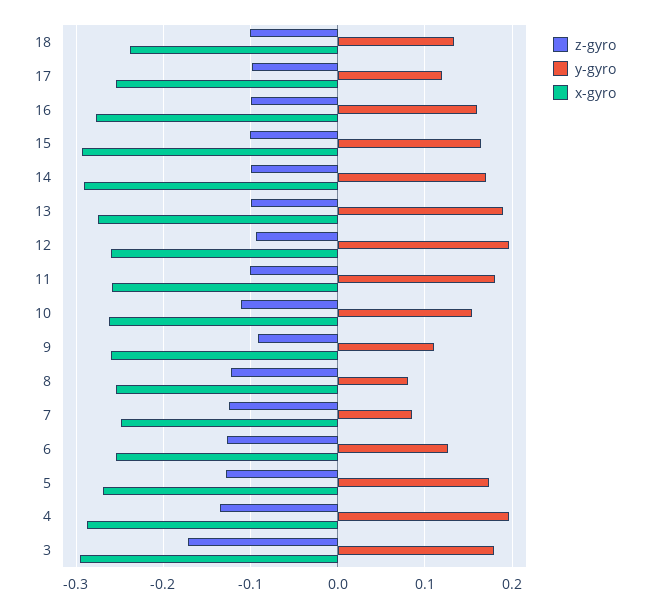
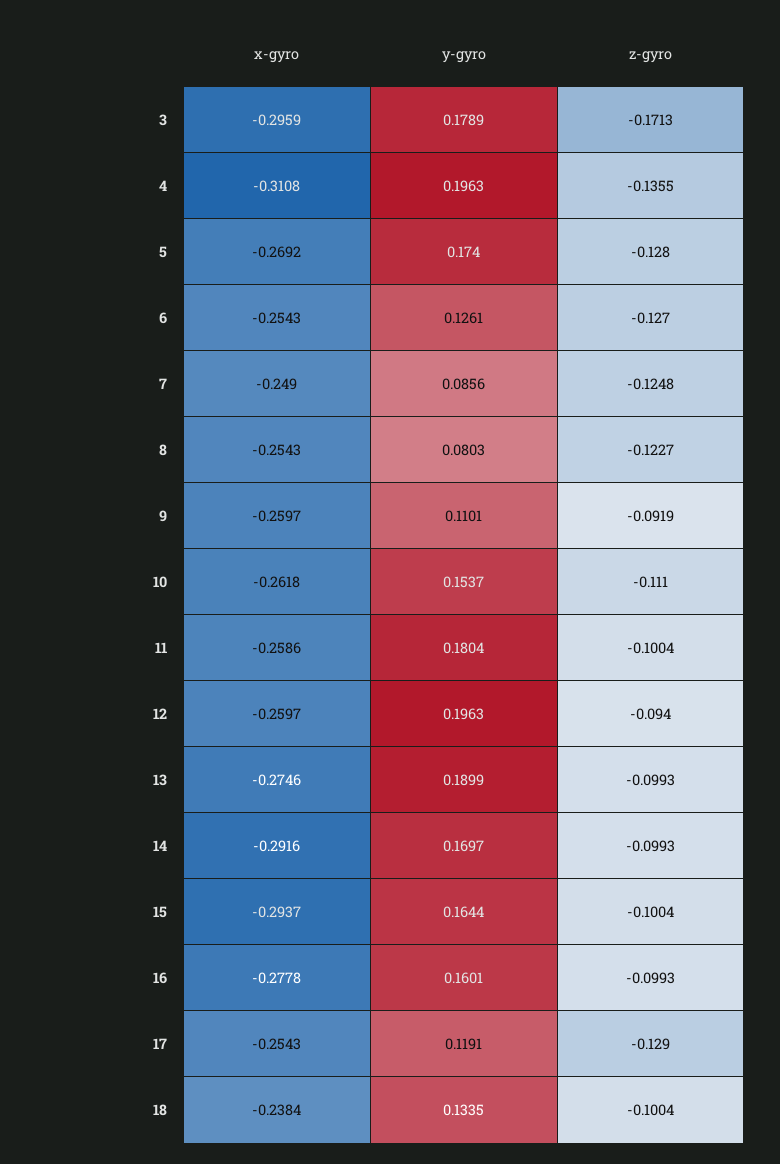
  {
    "z-gyro": {
      "18": -0.1004,
-     "17": -0.1,
+     "17": -0.129,
      "16": -0.0993,
      "15": -0.1004,
      "14": -0.0993,
      "13": -0.0993,
      "12": -0.094,
      "11": -0.1004,
      "10": -0.111,
      "9": -0.0919,
      "8": -0.1227,
      "7": -0.1248,
      "6": -0.127,
      "5": -0.128,
      "4": -0.1355,
      "3": -0.1713
    },
    "y-gyro": {
      "18": 0.1335,
      "17": 0.1191,
      "16": 0.1601,
      "15": 0.1644,
      "14": 0.1697,
      "13": 0.1899,
      "12": 0.1963,
      "11": 0.1804,
      "10": 0.1537,
      "9": 0.1101,
      "8": 0.0803,
      "7": 0.0856,
      "6": 0.1261,
      "5": 0.174,
      "4": 0.1963,
      "3": 0.1789
    },
    "x-gyro": {
      "18": -0.2384,
      "17": -0.2543,
      "16": -0.2778,
      "15": -0.2937,
      "14": -0.2916,
      "13": -0.2746,
      "12": -0.2597,
      "11": -0.2586,
      "10": -0.2618,
      "9": -0.2597,
      "8": -0.2543,
      "7": -0.249,
      "6": -0.2543,
      "5": -0.2692,
-     "4": -0.29,
+     "4": -0.3108,
      "3": -0.2959
    }
  }

